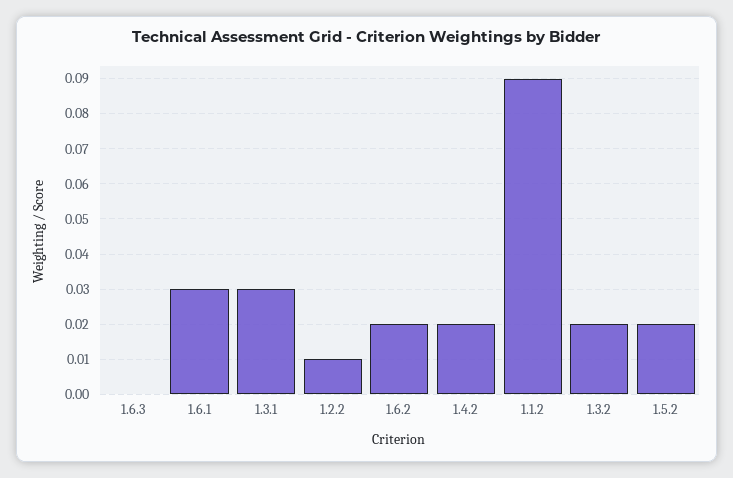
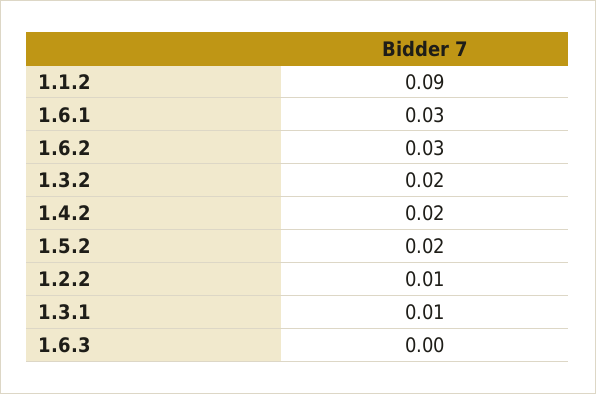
  {
    "1.6.3": 0,
    "1.6.1": 0.03,
-   "1.3.1": 0.03,
+   "1.3.1": 0.01,
    "1.2.2": 0.01,
-   "1.6.2": 0.02,
+   "1.6.2": 0.03,
    "1.4.2": 0.02,
    "1.1.2": 0.09,
    "1.3.2": 0.02,
    "1.5.2": 0.02
  }

